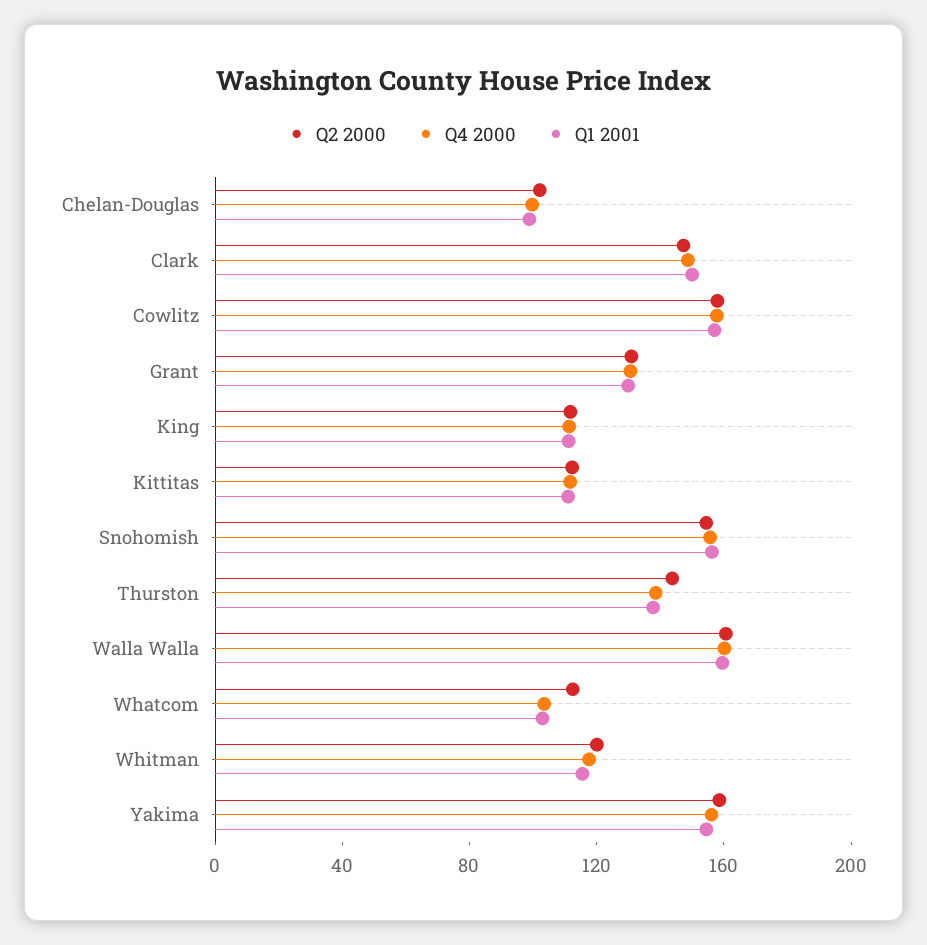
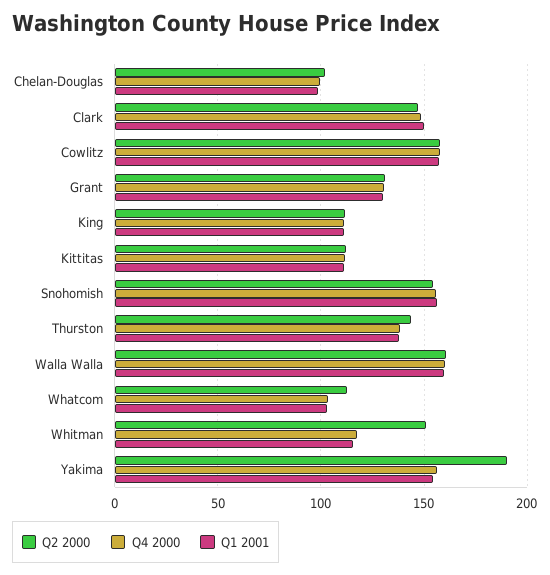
  {
    "Q2 2000": {
      "Chelan-Douglas": 100,
      "Clark": 145,
      "Cowlitz": 160,
      "Grant": 130,
      "King": 110,
      "Kittitas": 110,
      "Snohomish": 155,
      "Thurston": 145,
      "Walla Walla": 160,
      "Whatcom": 110,
-     "Whitman": 120,
+     "Whitman": 150,
-     "Yakima": 160
+     "Yakima": 190
    },
    "Q4 2000": {
      "Chelan-Douglas": 100,
      "Clark": 150,
      "Cowlitz": 160,
      "Grant": 130,
      "King": 110,
      "Kittitas": 110,
      "Snohomish": 155,
      "Thurston": 140,
      "Walla Walla": 160,
      "Whatcom": 105,
      "Whitman": 120,
      "Yakima": 155
    },
    "Q1 2001": {
      "Chelan-Douglas": 100,
      "Clark": 150,
      "Cowlitz": 155,
      "Grant": 130,
      "King": 110,
      "Kittitas": 110,
      "Snohomish": 155,
      "Thurston": 140,
      "Walla Walla": 160,
      "Whatcom": 105,
      "Whitman": 115,
      "Yakima": 155
    }
  }

